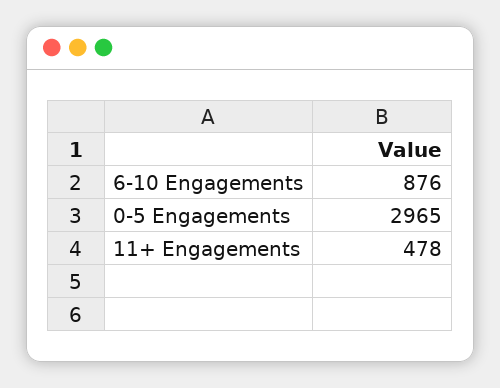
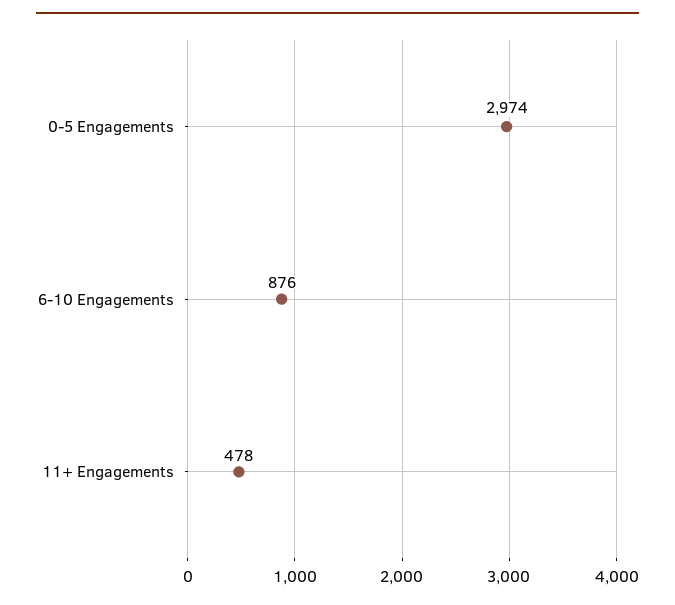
  {
    "6-10 Engagements": 876,
-   "0-5 Engagements": 2965,
+   "0-5 Engagements": 2974,
    "11+ Engagements": 478
  }

